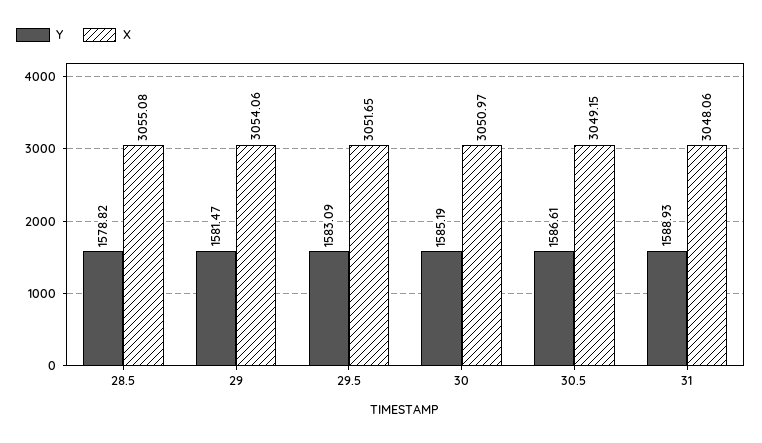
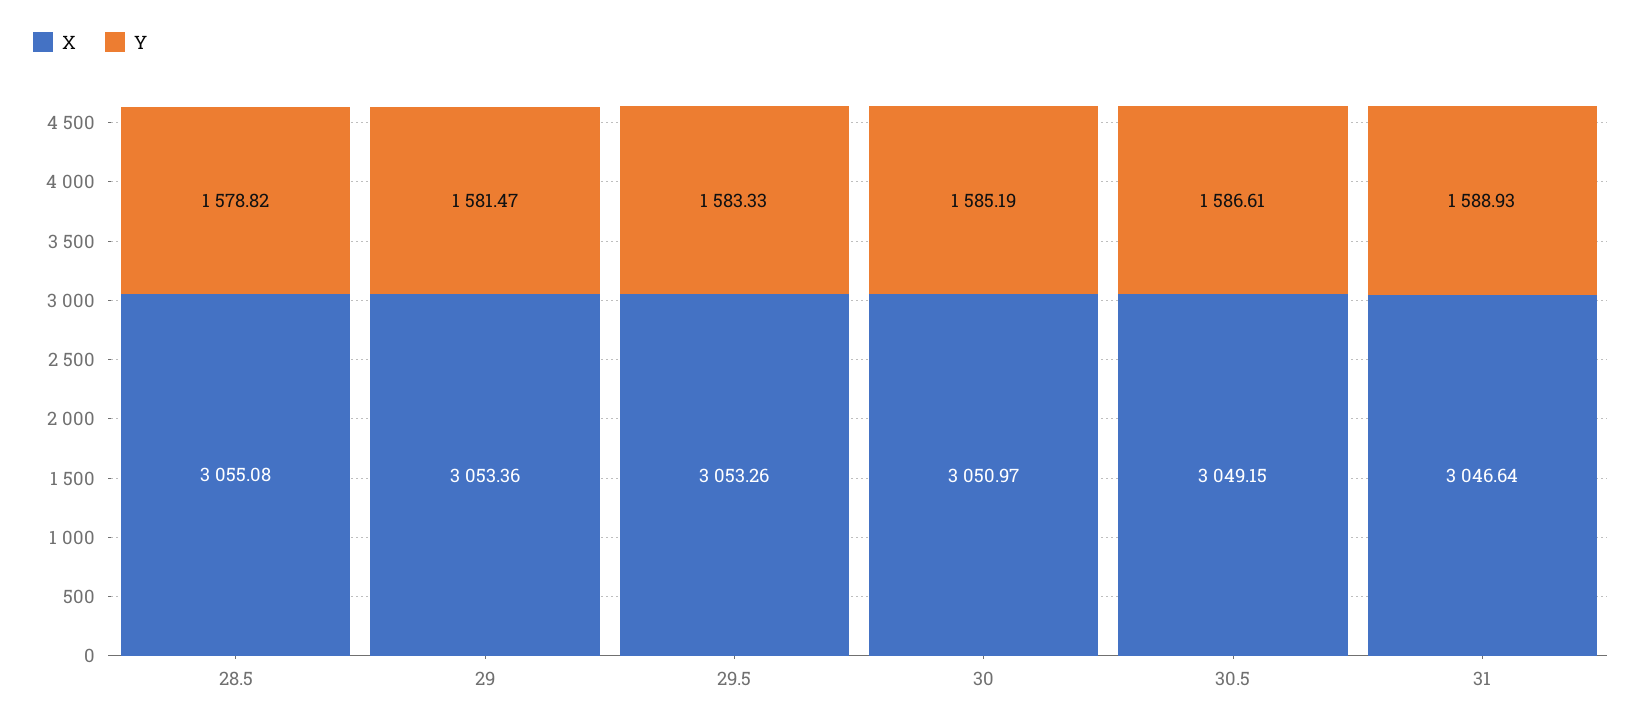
  {
    "Y": {
      "28.5": 1578.82,
      "29": 1581.47,
-     "29.5": 1583.09,
+     "29.5": 1583.33,
      "30": 1585.19,
      "30.5": 1586.61,
      "31": 1588.93
    },
    "X": {
      "28.5": 3055.08,
-     "29": 3054.06,
+     "29": 3053.36,
-     "29.5": 3051.65,
+     "29.5": 3053.26,
      "30": 3050.97,
      "30.5": 3049.15,
-     "31": 3048.06
+     "31": 3046.64
    }
  }

